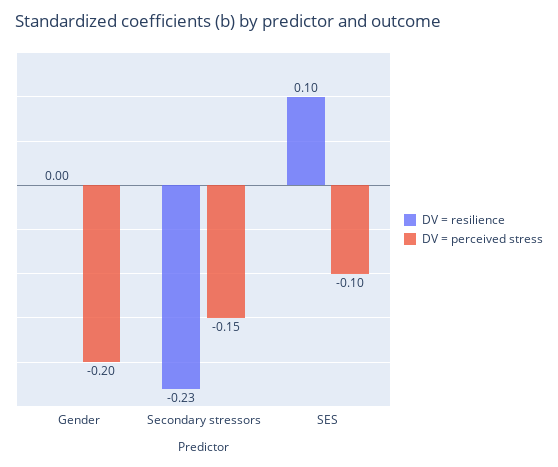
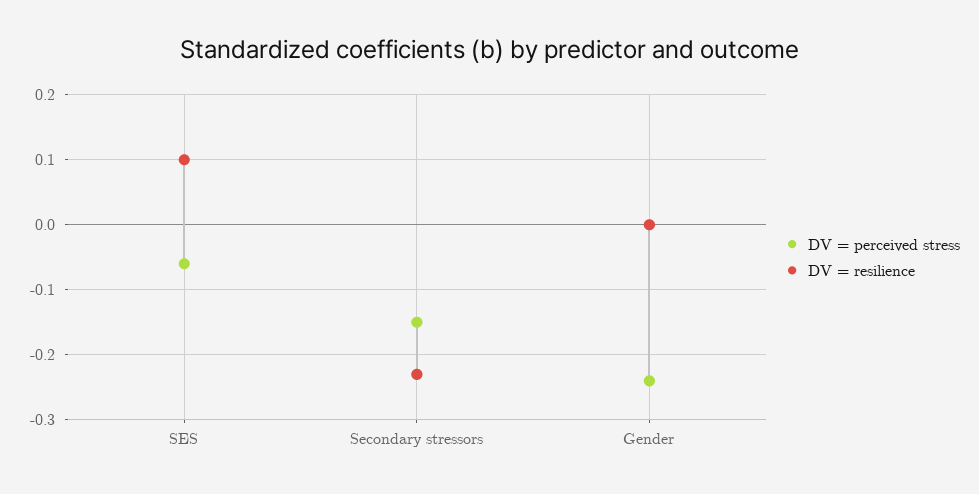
  {
    "DV = resilience": {
      "Gender": 0,
      "Secondary stressors": -0.23,
      "SES": 0.1
    },
    "DV = perceived stress": {
-     "Gender": -0.2,
+     "Gender": -0.24,
      "Secondary stressors": -0.15,
-     "SES": -0.1
+     "SES": -0.06
    }
  }

